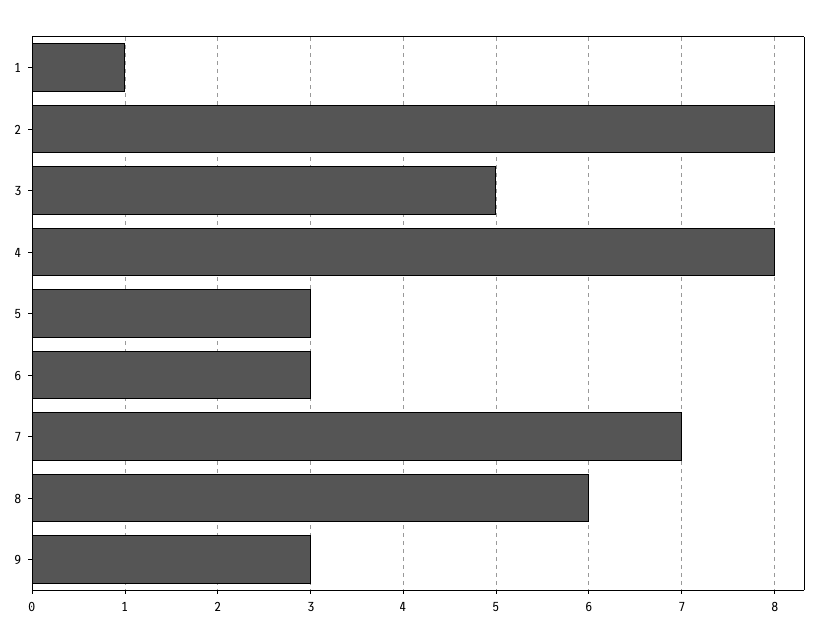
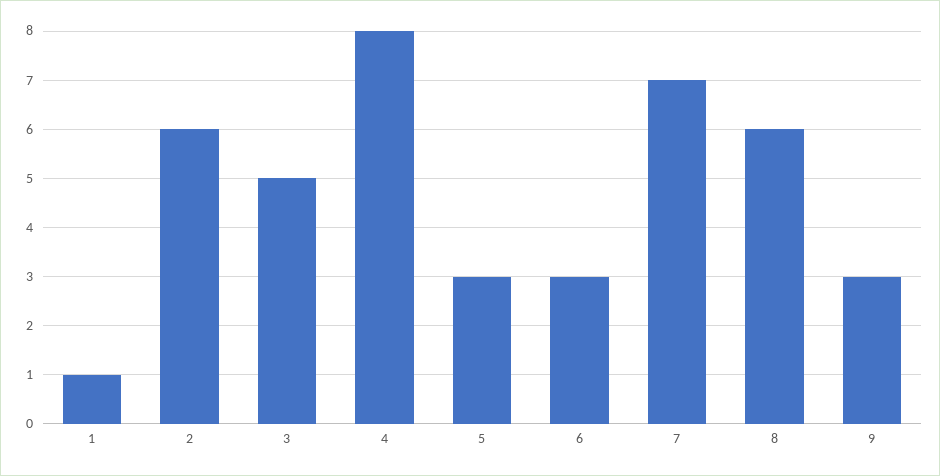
  {
    "1": 1,
-   "2": 8,
+   "2": 6,
    "3": 5,
    "4": 8,
    "5": 3,
    "6": 3,
    "7": 7,
    "8": 6,
    "9": 3
  }

